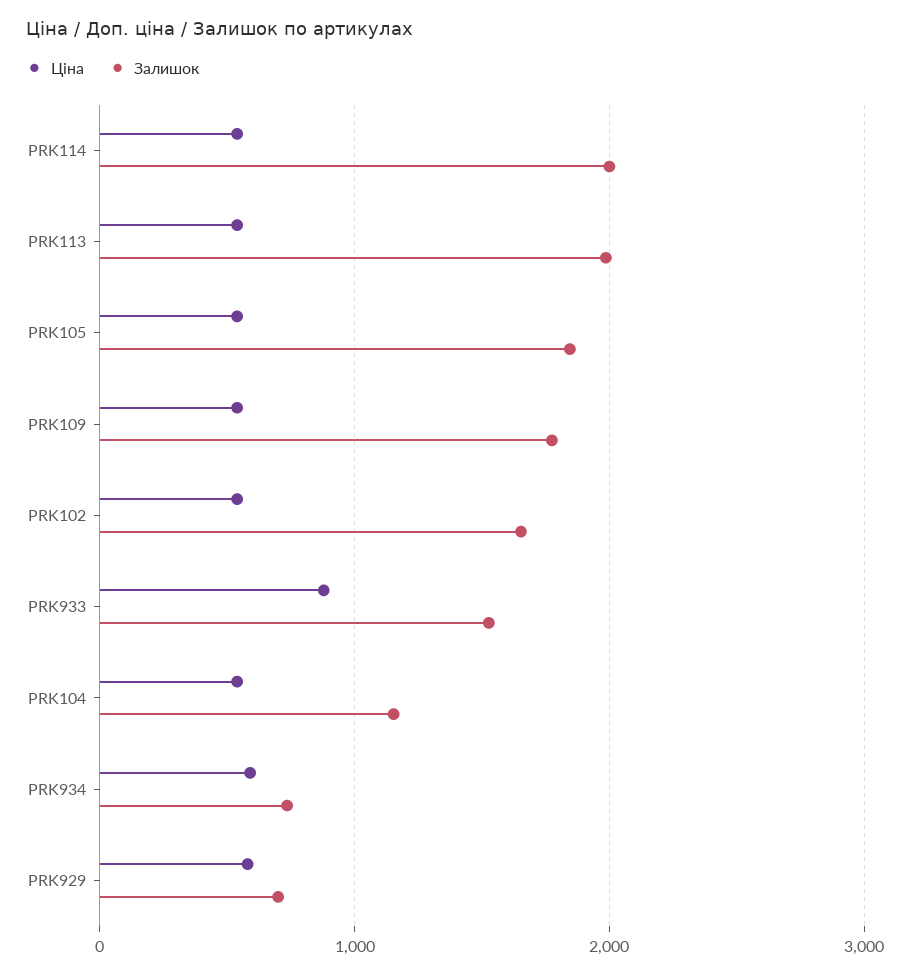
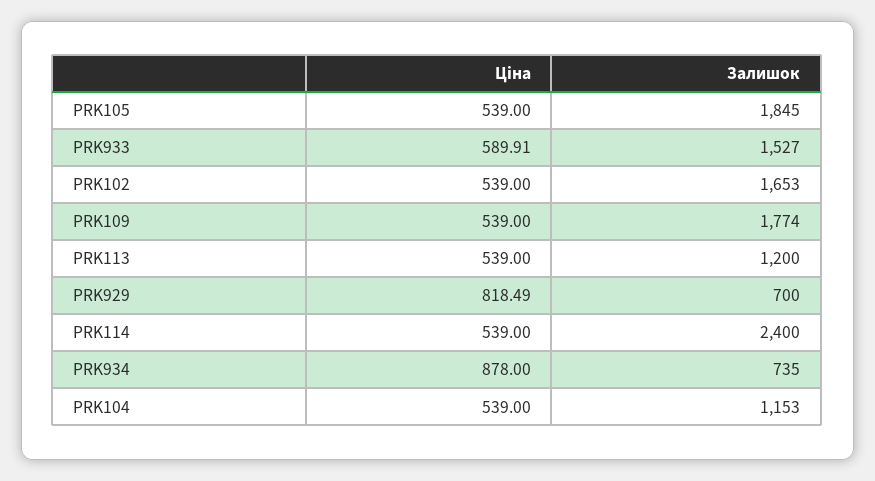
  {
    "Ціна": {
      "PRK114": 539,
      "PRK113": 539,
      "PRK105": 539,
      "PRK109": 539,
      "PRK102": 539,
-     "PRK933": 900,
+     "PRK933": 589.91,
      "PRK104": 539,
-     "PRK934": 600,
+     "PRK934": 878,
-     "PRK929": 600
+     "PRK929": 818.49
    },
    "Залишок": {
-     "PRK114": 2000,
+     "PRK114": 2400,
-     "PRK113": 2000,
+     "PRK113": 1200,
      "PRK105": 1845,
      "PRK109": 1774,
      "PRK102": 1653,
      "PRK933": 1527,
      "PRK104": 1153,
      "PRK934": 735,
      "PRK929": 700
    }
  }

